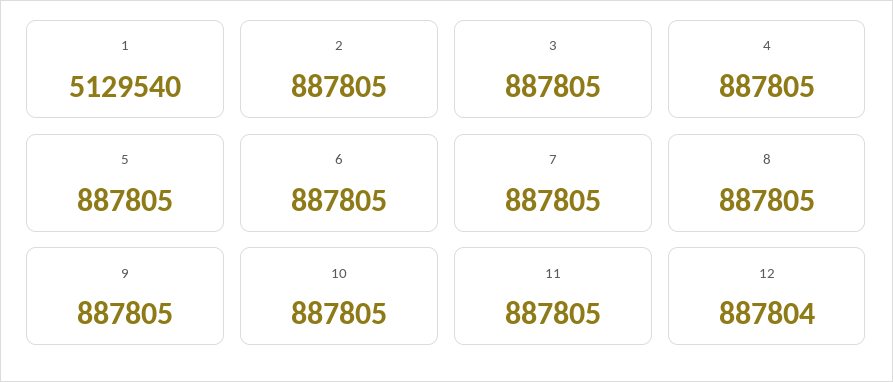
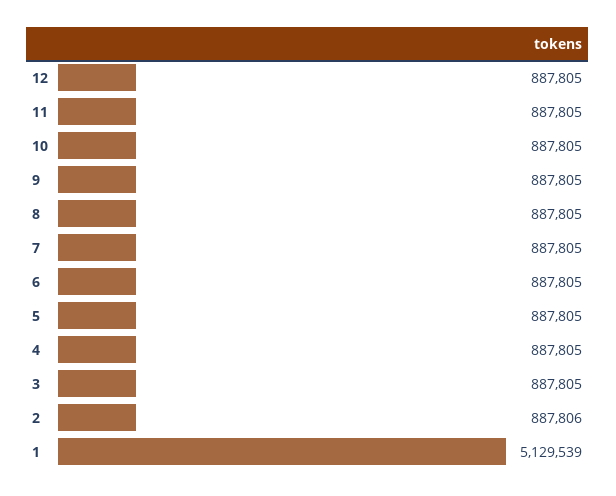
  {
-   "1": 5129540,
+   "1": 5129539,
-   "2": 887805,
+   "2": 887806,
    "3": 887805,
    "4": 887805,
    "5": 887805,
    "6": 887805,
    "7": 887805,
    "8": 887805,
    "9": 887805,
    "10": 887805,
    "11": 887805,
-   "12": 887804
+   "12": 887805
  }

